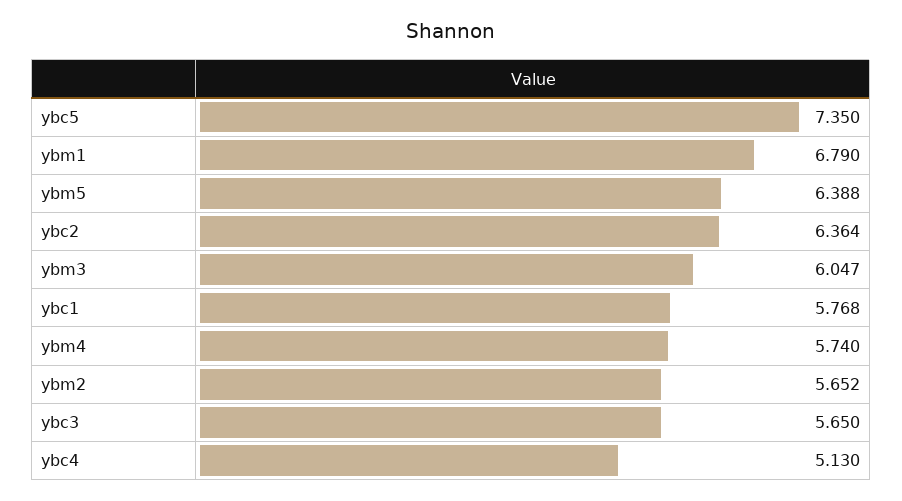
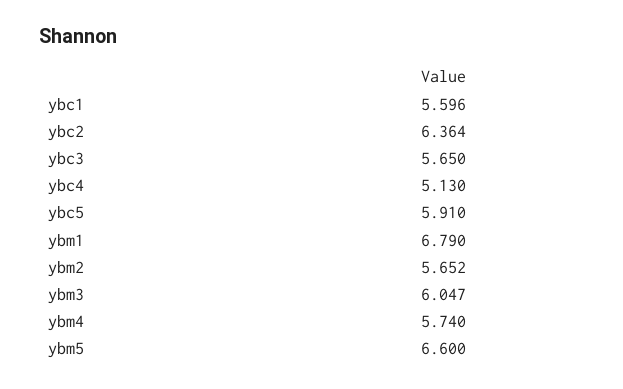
  {
-   "ybc5": 7.35,
+   "ybc5": 5.91,
    "ybm1": 6.79,
-   "ybm5": 6.388,
+   "ybm5": 6.6,
    "ybc2": 6.364,
    "ybm3": 6.047,
-   "ybc1": 5.768,
+   "ybc1": 5.596,
    "ybm4": 5.74,
    "ybm2": 5.652,
    "ybc3": 5.65,
    "ybc4": 5.13
  }

